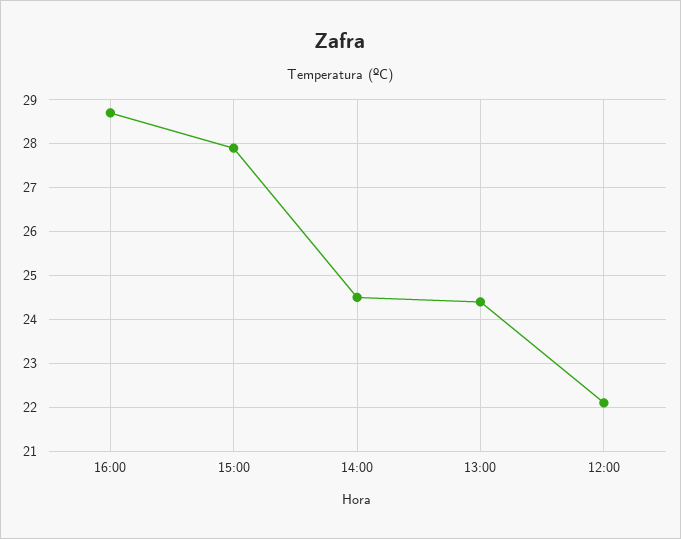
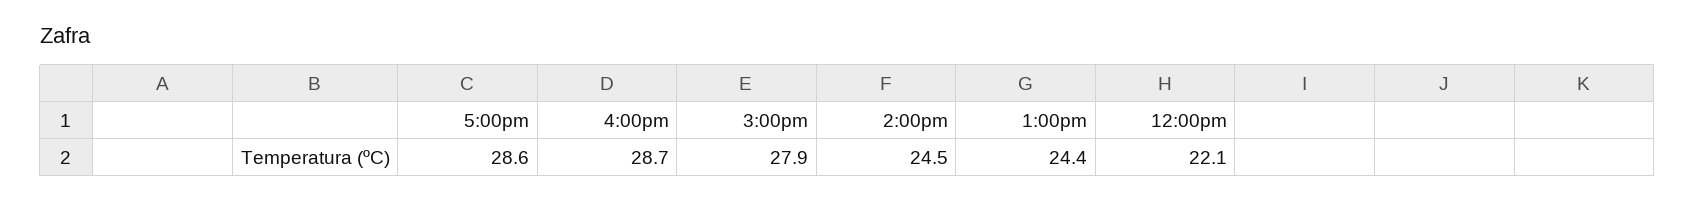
  {
    "16:00": 28.7,
    "15:00": 27.9,
    "14:00": 24.5,
    "13:00": 24.4,
-   "12:00": 22.1
+   "12:00": 22.1,
+   "5:00pm": 28.6
  }

